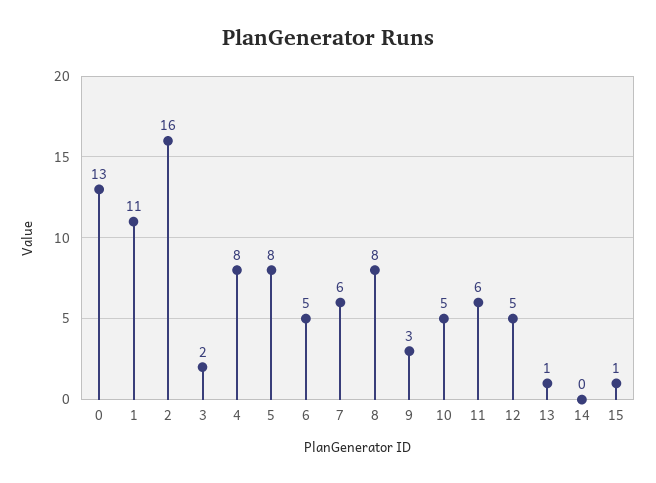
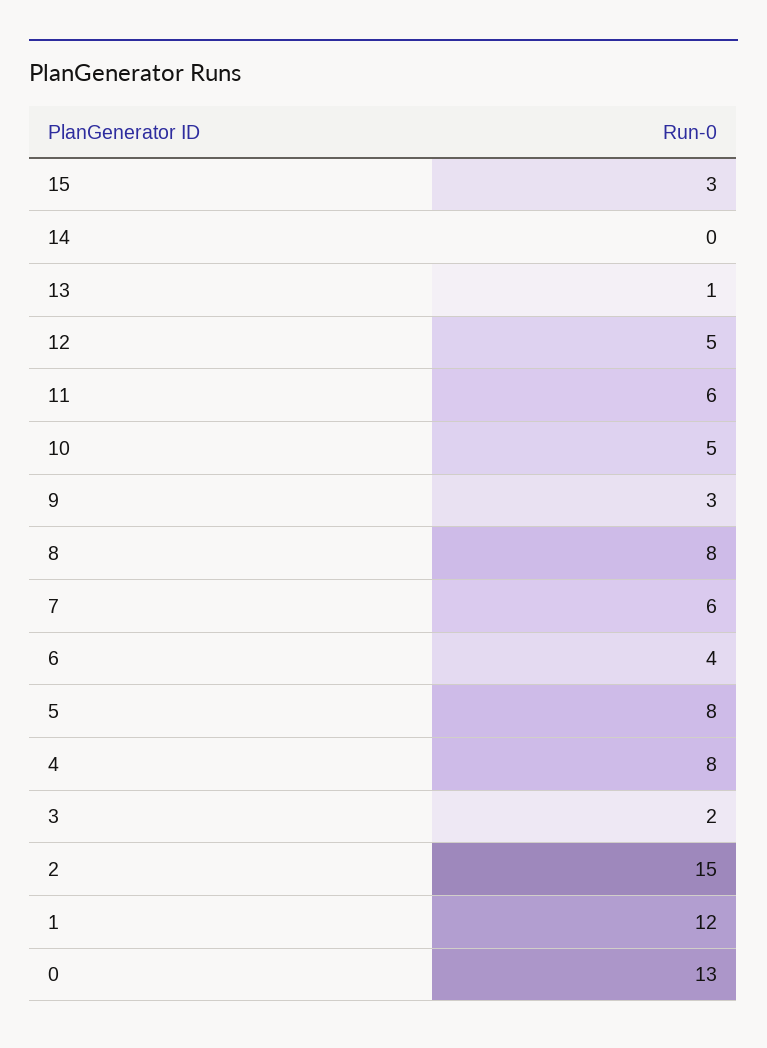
  {
    "0": 13,
-   "1": 11,
+   "1": 12,
-   "2": 16,
+   "2": 15,
    "3": 2,
    "4": 8,
    "5": 8,
-   "6": 5,
+   "6": 4,
    "7": 6,
    "8": 8,
    "9": 3,
    "10": 5,
    "11": 6,
    "12": 5,
    "13": 1,
    "14": 0,
-   "15": 1
+   "15": 3
  }

